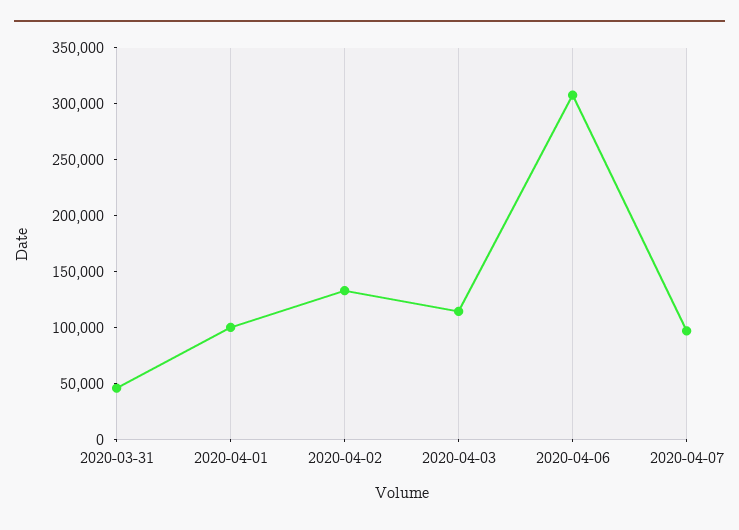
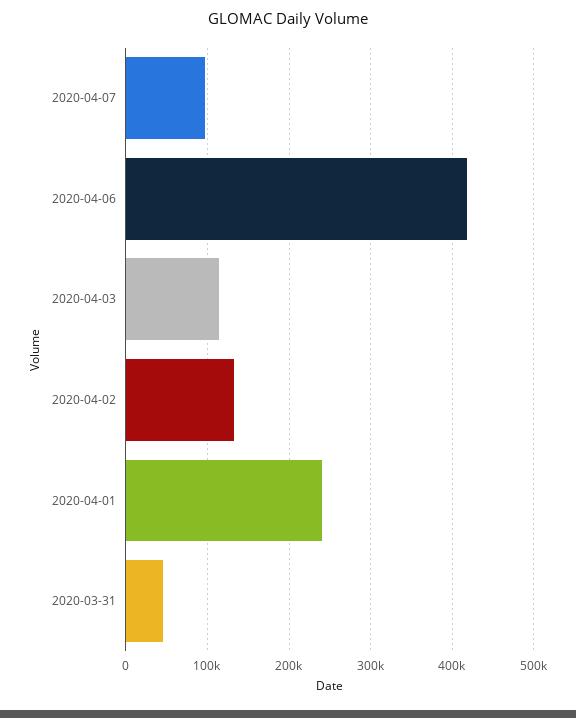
  {
    "2020-03-31": 50000,
-   "2020-04-01": 100000,
+   "2020-04-01": 240000,
    "2020-04-02": 130000,
    "2020-04-03": 110000,
-   "2020-04-06": 310000,
+   "2020-04-06": 420000,
    "2020-04-07": 100000
  }

